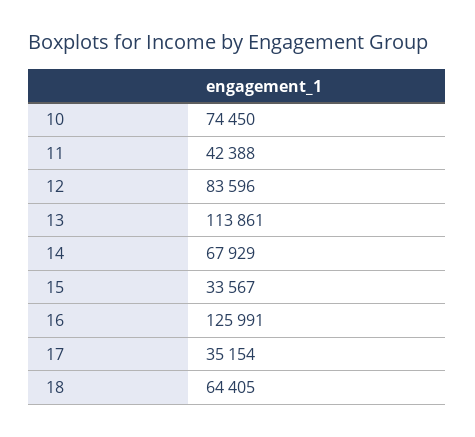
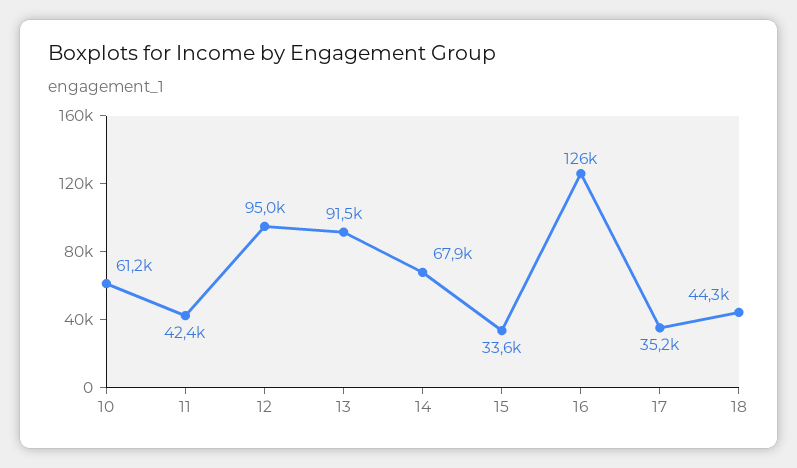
  {
-   "10": 74450,
+   "10": 61200,
    "11": 42388,
-   "12": 83596,
+   "12": 95000,
-   "13": 113861,
+   "13": 91500,
    "14": 67929,
    "15": 33567,
    "16": 125991,
    "17": 35154,
-   "18": 64405
+   "18": 44300
  }

